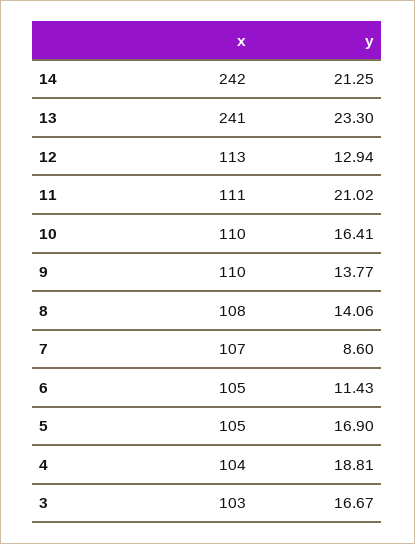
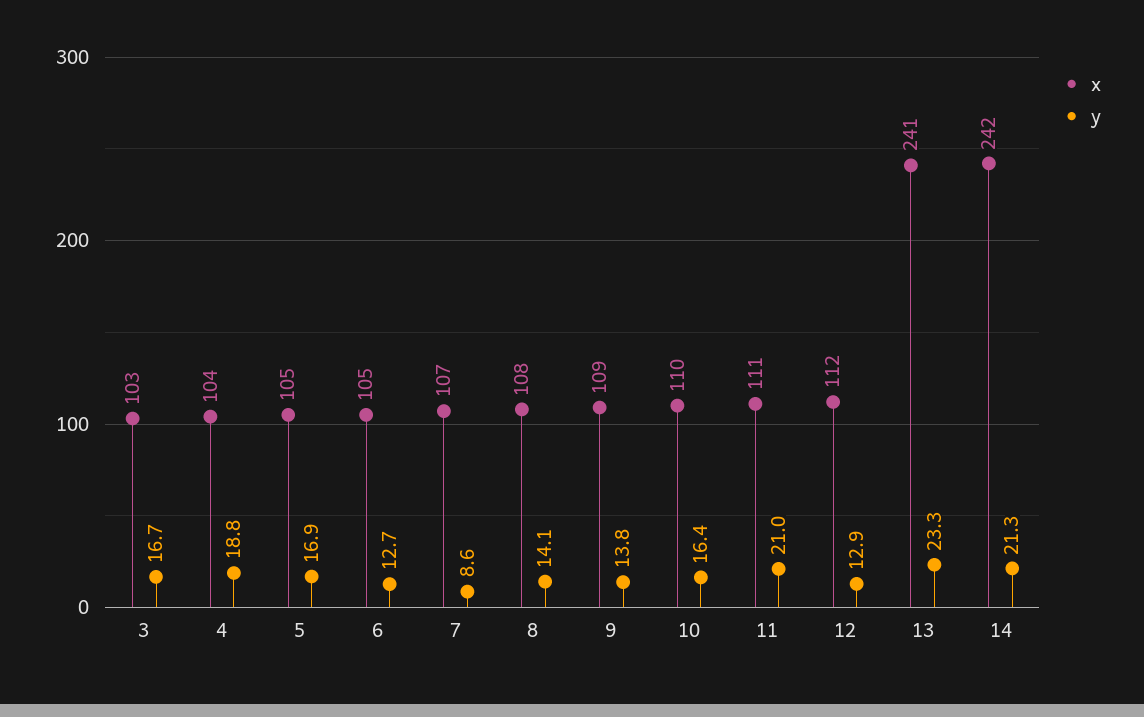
  {
    "x": {
      "14": 242,
      "13": 241,
-     "12": 113,
+     "12": 112,
      "11": 111,
      "10": 110,
-     "9": 110,
+     "9": 109,
      "8": 108,
      "7": 107,
      "6": 105,
      "5": 105,
      "4": 104,
      "3": 103
    },
    "y": {
      "14": 21.25,
      "13": 23.3,
      "12": 12.94,
      "11": 21.02,
      "10": 16.41,
      "9": 13.77,
      "8": 14.06,
      "7": 8.6,
-     "6": 11.43,
+     "6": 12.7,
      "5": 16.9,
      "4": 18.81,
      "3": 16.67
    }
  }

